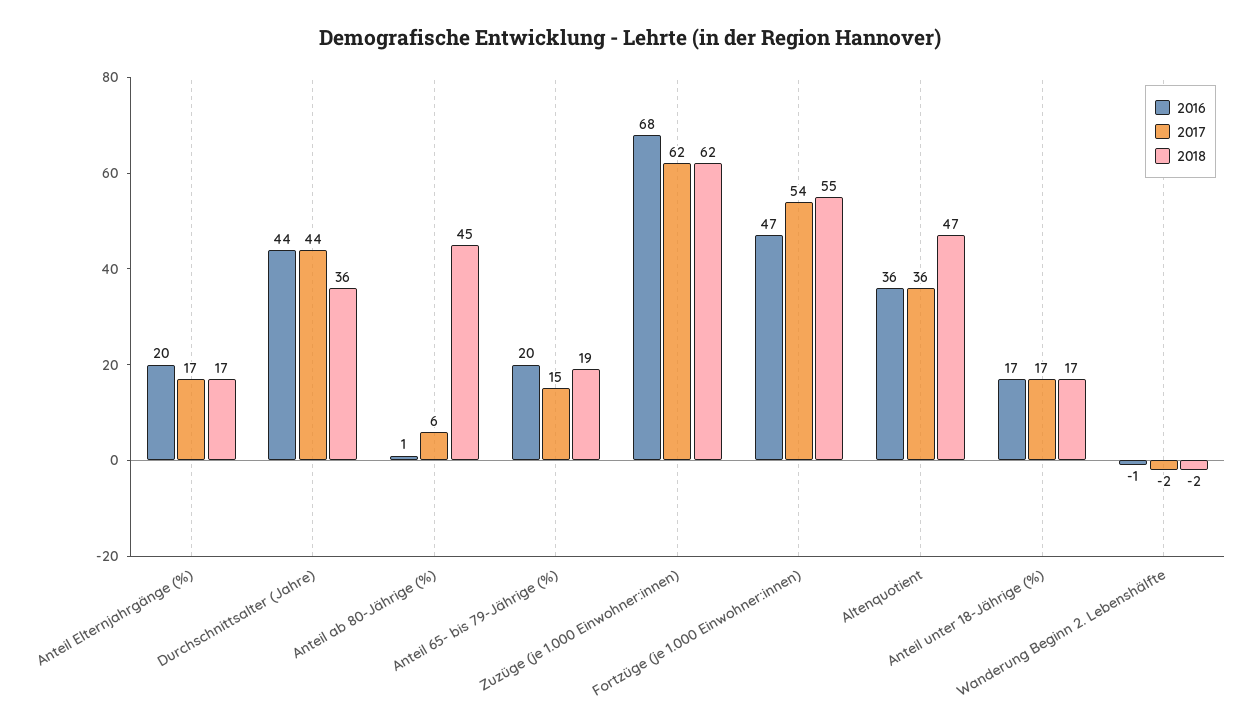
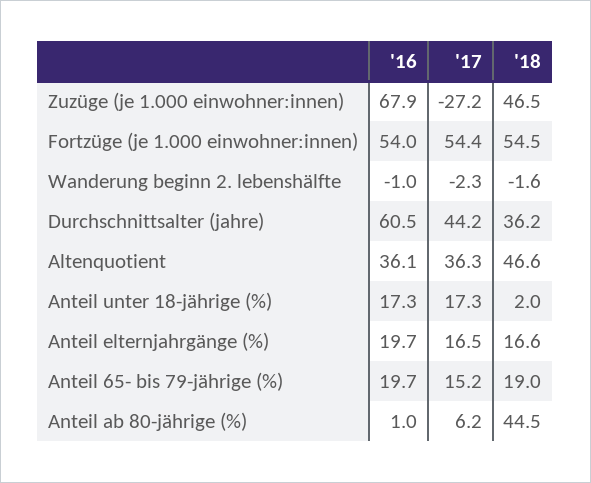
  {
    "2016": {
      "Anteil Elternjahrgänge (%)": 19.7,
-     "Durchschnittsalter (Jahre)": 44,
+     "Durchschnittsalter (Jahre)": 60.5,
      "Anteil ab 80-Jährige (%)": 1,
      "Anteil 65- bis 79-Jährige (%)": 19.7,
      "Zuzüge (je 1.000 Einwohner:innen)": 67.9,
-     "Fortzüge (je 1.000 Einwohner:innen)": 47,
+     "Fortzüge (je 1.000 Einwohner:innen)": 54,
      "Altenquotient": 36.1,
      "Anteil unter 18-Jährige (%)": 17.3,
      "Wanderung Beginn 2. Lebenshälfte": -1
    },
    "2017": {
      "Anteil Elternjahrgänge (%)": 16.5,
      "Durchschnittsalter (Jahre)": 44.2,
      "Anteil ab 80-Jährige (%)": 6.2,
      "Anteil 65- bis 79-Jährige (%)": 15.2,
-     "Zuzüge (je 1.000 Einwohner:innen)": 62,
+     "Zuzüge (je 1.000 Einwohner:innen)": -27.2,
      "Fortzüge (je 1.000 Einwohner:innen)": 54.4,
      "Altenquotient": 36.3,
      "Anteil unter 18-Jährige (%)": 17.3,
      "Wanderung Beginn 2. Lebenshälfte": -2.3
    },
    "2018": {
      "Anteil Elternjahrgänge (%)": 16.6,
      "Durchschnittsalter (Jahre)": 36.2,
      "Anteil ab 80-Jährige (%)": 44.5,
      "Anteil 65- bis 79-Jährige (%)": 19,
-     "Zuzüge (je 1.000 Einwohner:innen)": 62,
+     "Zuzüge (je 1.000 Einwohner:innen)": 46.5,
      "Fortzüge (je 1.000 Einwohner:innen)": 54.5,
      "Altenquotient": 46.6,
-     "Anteil unter 18-Jährige (%)": 17,
+     "Anteil unter 18-Jährige (%)": 2,
      "Wanderung Beginn 2. Lebenshälfte": -1.6
    }
  }

